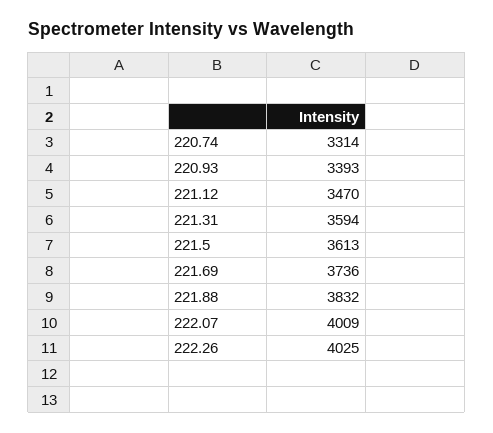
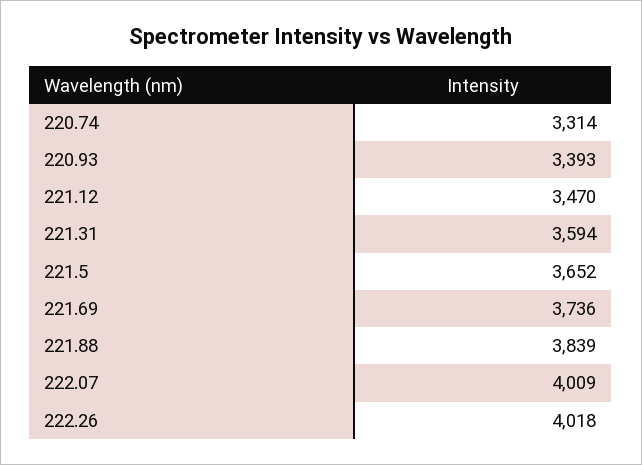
  {
    "220.74": 3314,
    "220.93": 3393,
    "221.12": 3470,
    "221.31": 3594,
-   "221.5": 3613,
+   "221.5": 3652,
    "221.69": 3736,
-   "221.88": 3832,
+   "221.88": 3839,
    "222.07": 4009,
-   "222.26": 4025
+   "222.26": 4018
  }

